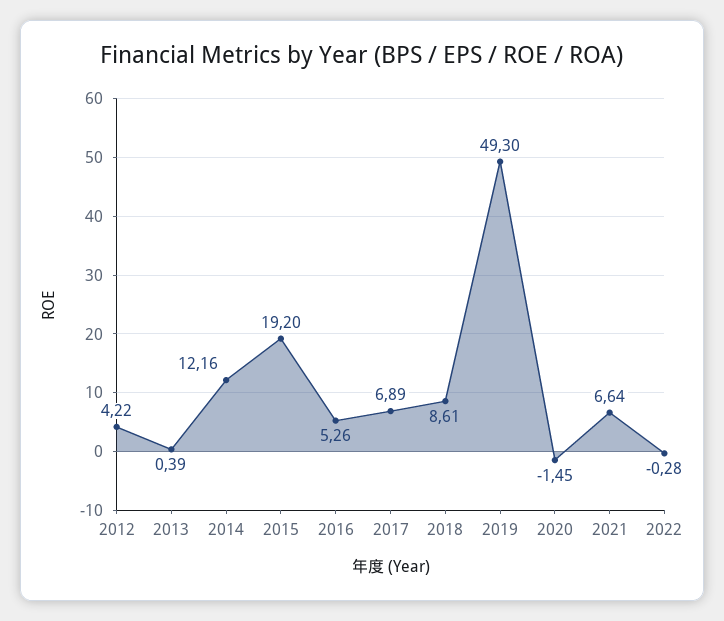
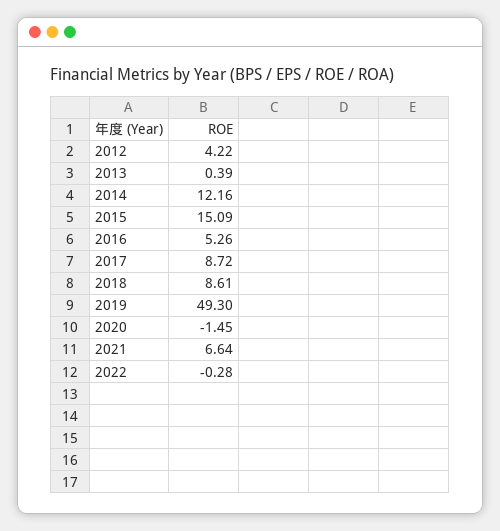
  {
    "2012": 4.22,
    "2013": 0.39,
    "2014": 12.16,
-   "2015": 19.2,
+   "2015": 15.09,
    "2016": 5.26,
-   "2017": 6.89,
+   "2017": 8.72,
    "2018": 8.61,
    "2019": 49.3,
    "2020": -1.45,
    "2021": 6.64,
    "2022": -0.28
  }

